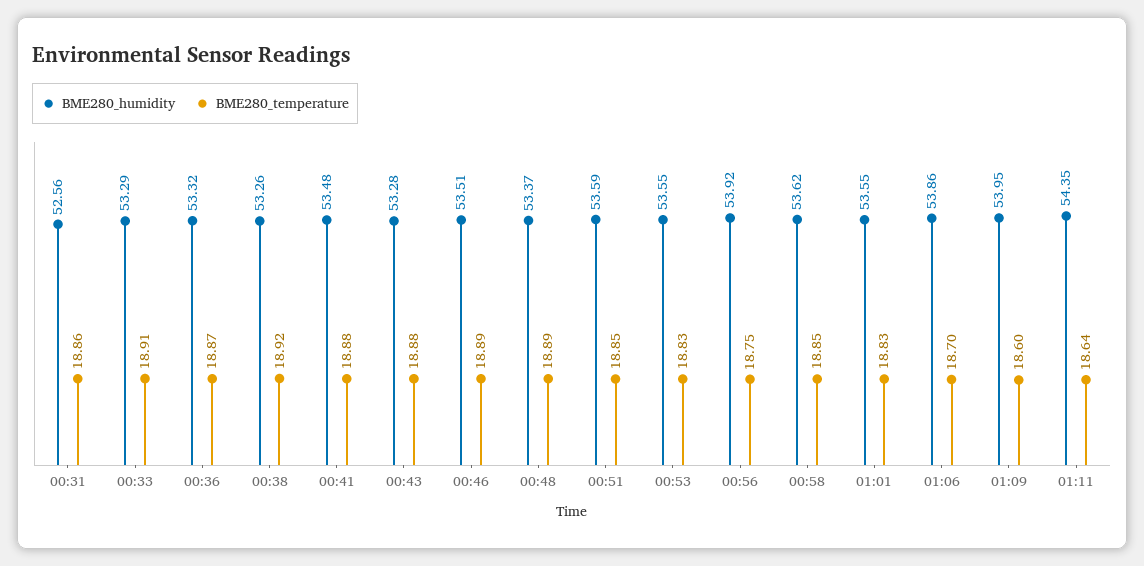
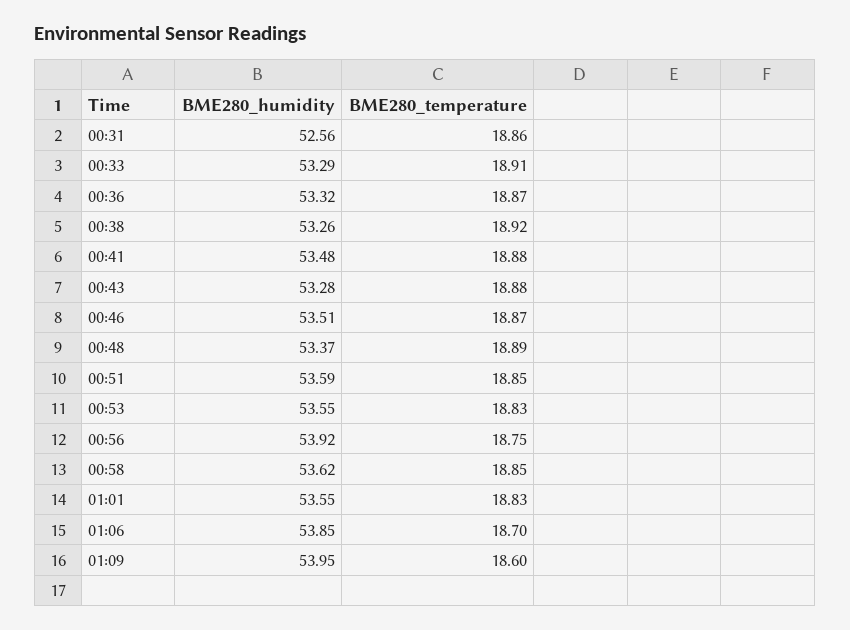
  {
    "BME280_humidity": {
      "00:31": 52.56,
      "00:33": 53.29,
      "00:36": 53.32,
      "00:38": 53.26,
      "00:41": 53.48,
      "00:43": 53.28,
      "00:46": 53.51,
      "00:48": 53.37,
      "00:51": 53.59,
      "00:53": 53.55,
      "00:56": 53.92,
      "00:58": 53.62,
      "01:01": 53.55,
-     "01:06": 53.86,
+     "01:06": 53.85,
-     "01:09": 53.95,
+     "01:09": 53.95
-     "01:11": 54.35
    },
    "BME280_temperature": {
      "00:31": 18.86,
      "00:33": 18.91,
      "00:36": 18.87,
      "00:38": 18.92,
      "00:41": 18.88,
      "00:43": 18.88,
-     "00:46": 18.89,
+     "00:46": 18.87,
      "00:48": 18.89,
      "00:51": 18.85,
      "00:53": 18.83,
      "00:56": 18.75,
      "00:58": 18.85,
      "01:01": 18.83,
      "01:06": 18.7,
-     "01:09": 18.6,
+     "01:09": 18.6
-     "01:11": 18.64
    }
  }

